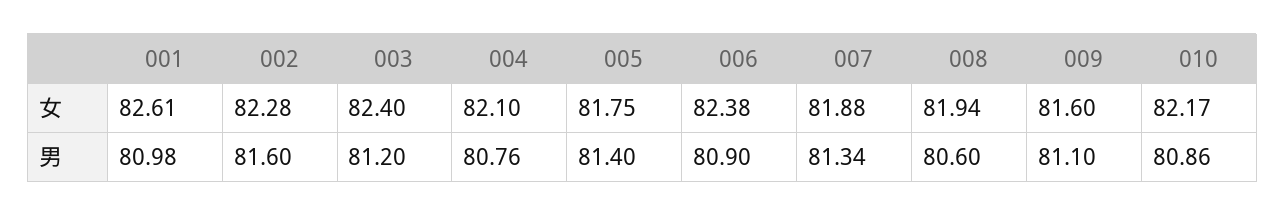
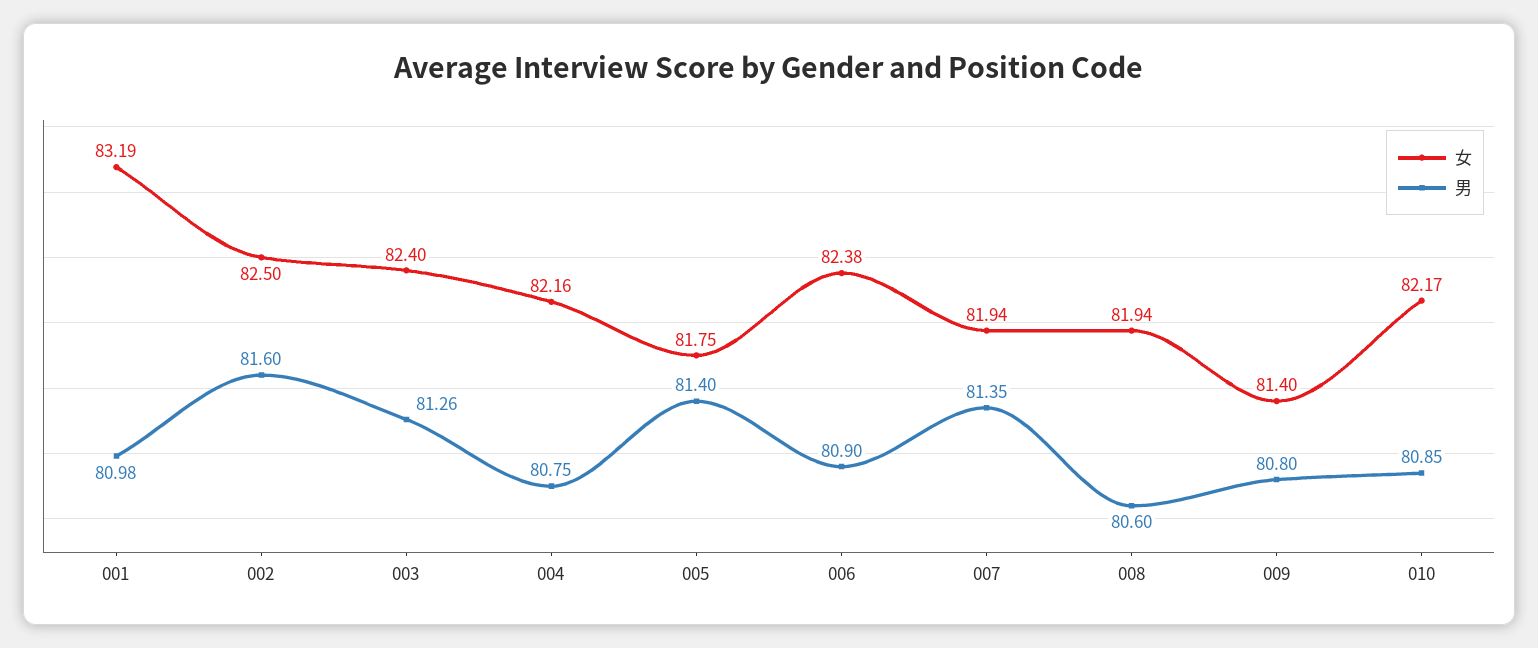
  {
    "女": {
-     "001": 82.61,
+     "001": 83.19,
-     "002": 82.28,
+     "002": 82.5,
      "003": 82.4,
-     "004": 82.1,
+     "004": 82.16,
      "005": 81.75,
      "006": 82.38,
-     "007": 81.88,
+     "007": 81.94,
      "008": 81.94,
-     "009": 81.6,
+     "009": 81.4,
      "010": 82.17
    },
    "男": {
      "001": 80.98,
      "002": 81.6,
-     "003": 81.2,
+     "003": 81.26,
-     "004": 80.76,
+     "004": 80.75,
      "005": 81.4,
      "006": 80.9,
-     "007": 81.34,
+     "007": 81.35,
      "008": 80.6,
-     "009": 81.1,
+     "009": 80.8,
-     "010": 80.86
+     "010": 80.85
    }
  }

